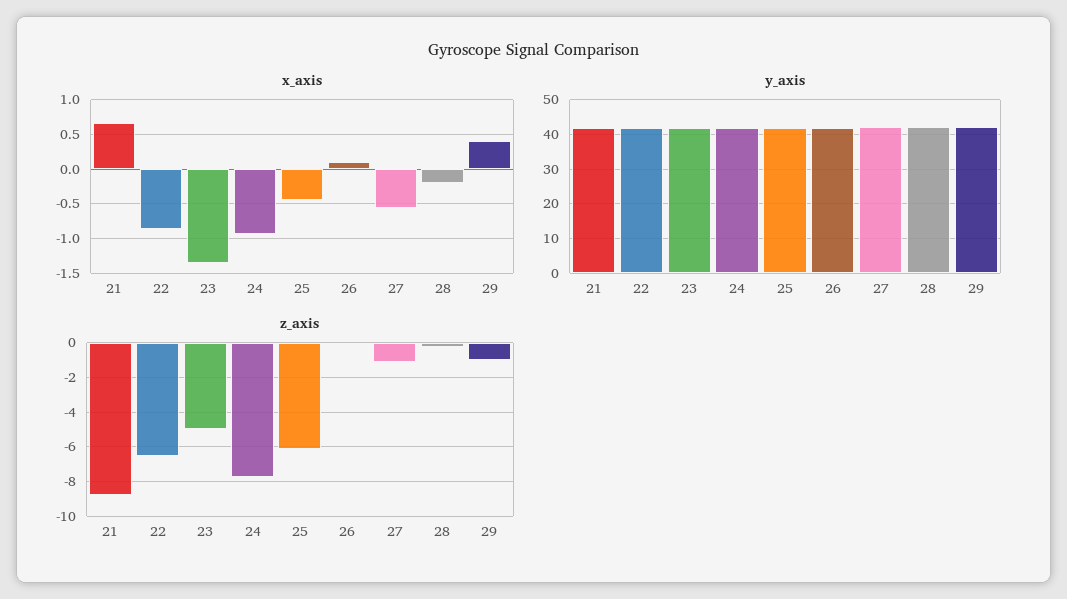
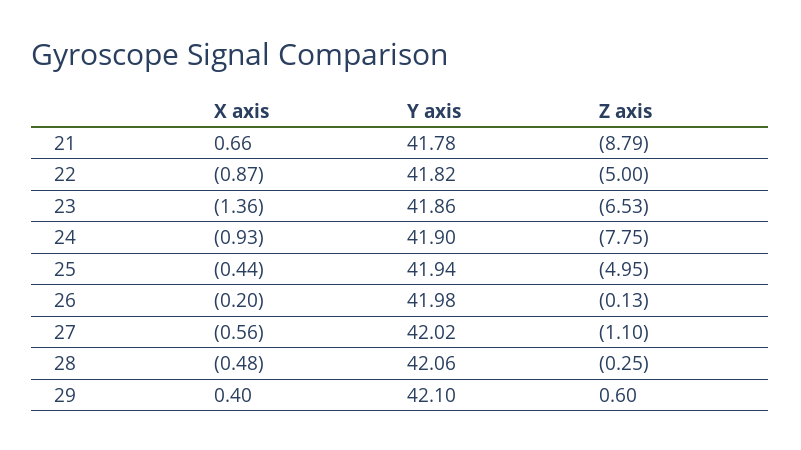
  {
    "x_axis": {
      "21": 0.66,
      "22": -0.87,
      "23": -1.36,
      "24": -0.93,
      "25": -0.44,
-     "26": 0.1,
+     "26": -0.2,
      "27": -0.56,
-     "28": -0.2,
+     "28": -0.48,
      "29": 0.4
    },
    "y_axis": {
      "21": 41.78,
      "22": 41.82,
      "23": 41.86,
      "24": 41.9,
      "25": 41.94,
      "26": 41.98,
      "27": 42.02,
      "28": 42.06,
      "29": 42.1
    },
    "z_axis": {
      "21": -8.79,
-     "22": -6.5,
+     "22": -5,
-     "23": -5,
+     "23": -6.53,
      "24": -7.75,
-     "25": -6,
+     "25": -4.95,
      "26": -0.13,
      "27": -1.1,
      "28": -0.25,
-     "29": -1
+     "29": 0.6
    }
  }

